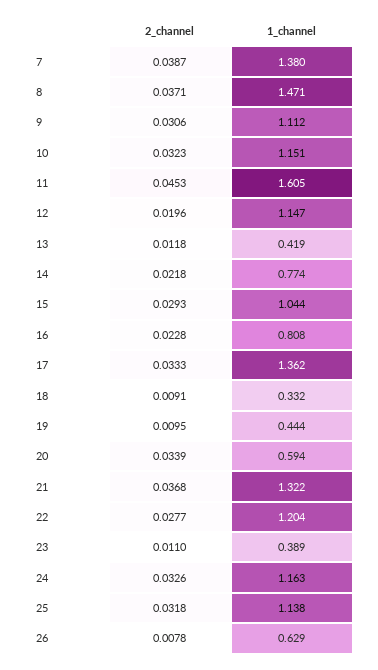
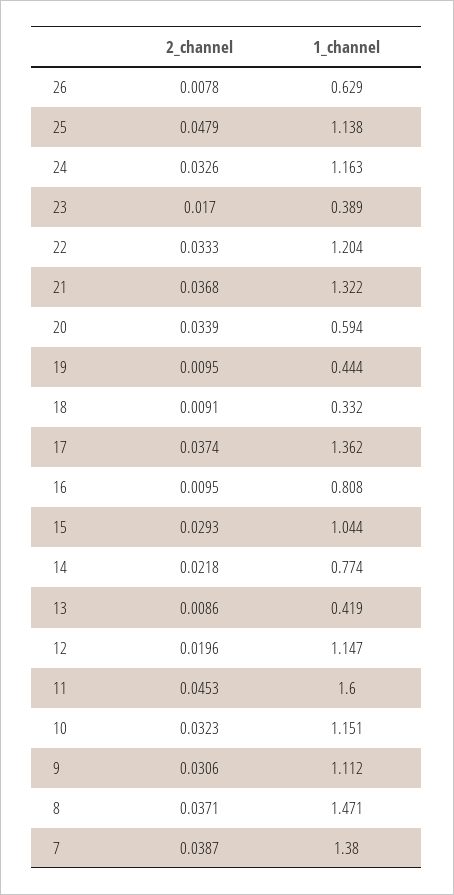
  {
    "2_channel": {
      "7": 0.0387,
      "8": 0.0371,
      "9": 0.0306,
      "10": 0.0323,
      "11": 0.0453,
      "12": 0.0196,
-     "13": 0.0118,
+     "13": 0.0086,
      "14": 0.0218,
      "15": 0.0293,
-     "16": 0.0228,
+     "16": 0.0095,
-     "17": 0.0333,
+     "17": 0.0374,
      "18": 0.0091,
      "19": 0.0095,
      "20": 0.0339,
      "21": 0.0368,
-     "22": 0.0277,
+     "22": 0.0333,
-     "23": 0.011,
+     "23": 0.017,
      "24": 0.0326,
-     "25": 0.0318,
+     "25": 0.0479,
      "26": 0.0078
    },
    "1_channel": {
      "7": 1.38,
      "8": 1.471,
      "9": 1.112,
      "10": 1.151,
-     "11": 1.605,
+     "11": 1.6,
      "12": 1.147,
      "13": 0.419,
      "14": 0.774,
      "15": 1.044,
      "16": 0.808,
      "17": 1.362,
      "18": 0.332,
      "19": 0.444,
      "20": 0.594,
      "21": 1.322,
      "22": 1.204,
      "23": 0.389,
      "24": 1.163,
      "25": 1.138,
      "26": 0.629
    }
  }

